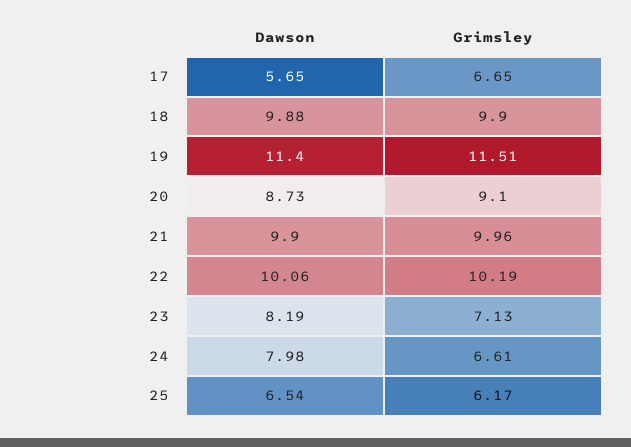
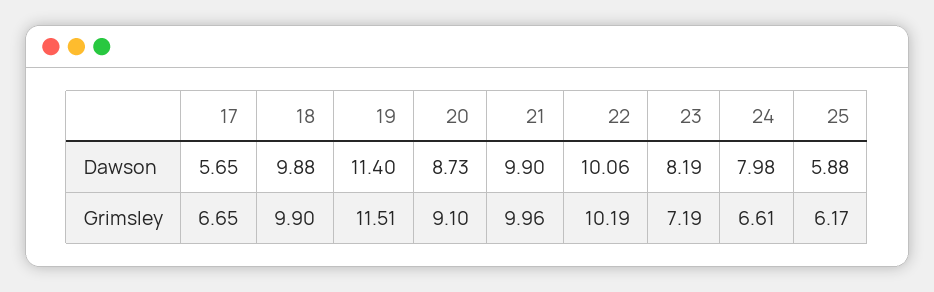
  {
    "Dawson": {
      "17": 5.65,
      "18": 9.88,
      "19": 11.4,
      "20": 8.73,
      "21": 9.9,
      "22": 10.06,
      "23": 8.19,
      "24": 7.98,
-     "25": 6.54
+     "25": 5.88
    },
    "Grimsley": {
      "17": 6.65,
      "18": 9.9,
      "19": 11.51,
      "20": 9.1,
      "21": 9.96,
      "22": 10.19,
-     "23": 7.13,
+     "23": 7.19,
      "24": 6.61,
      "25": 6.17
    }
  }

